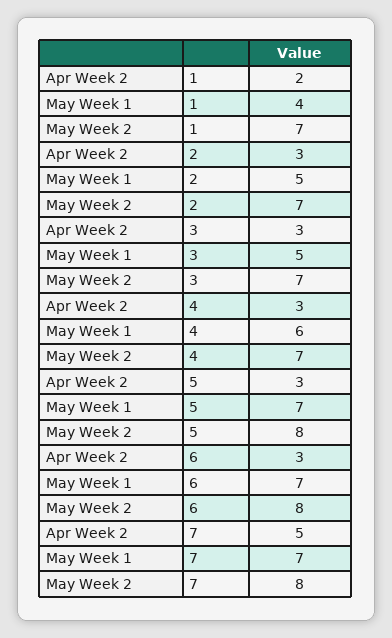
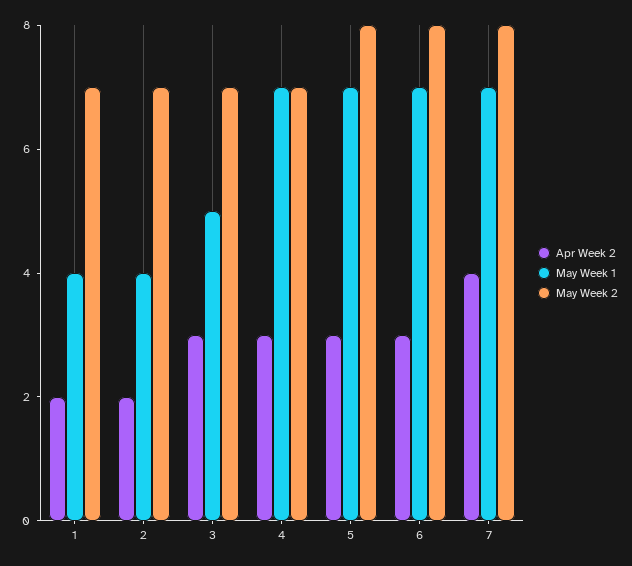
  {
    "Apr Week 2": {
      "1": 2,
-     "2": 3,
+     "2": 2,
      "3": 3,
      "4": 3,
      "5": 3,
      "6": 3,
-     "7": 5
+     "7": 4
    },
    "May Week 1": {
      "1": 4,
-     "2": 5,
+     "2": 4,
      "3": 5,
-     "4": 6,
+     "4": 7,
      "5": 7,
      "6": 7,
      "7": 7
    },
    "May Week 2": {
      "1": 7,
      "2": 7,
      "3": 7,
      "4": 7,
      "5": 8,
      "6": 8,
      "7": 8
    }
  }

